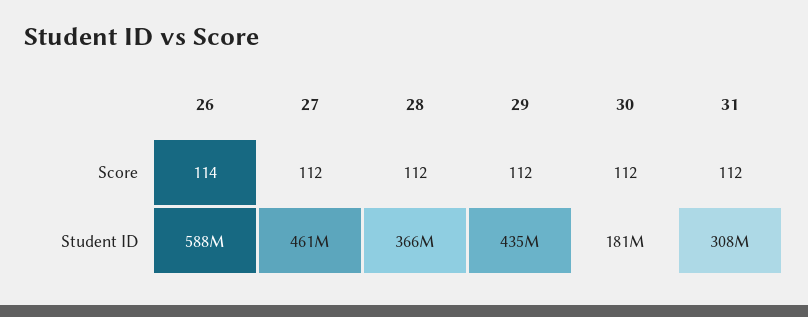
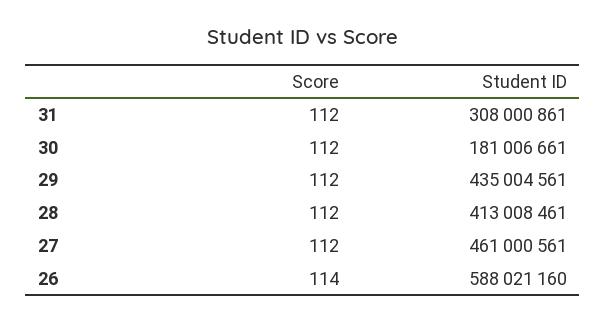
  {
    "26": {
      "Score": 114,
      "Student ID": 588021160
    },
    "27": {
      "Score": 112,
      "Student ID": 461000561
    },
    "28": {
      "Score": 112,
-     "Student ID": 366000000
+     "Student ID": 413008461
    },
    "29": {
      "Score": 112,
      "Student ID": 435004561
    },
    "30": {
      "Score": 112,
      "Student ID": 181006661
    },
    "31": {
      "Score": 112,
      "Student ID": 308000861
    }
  }

